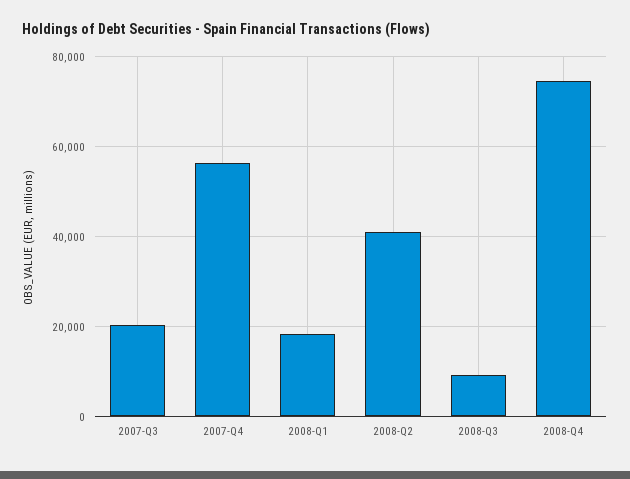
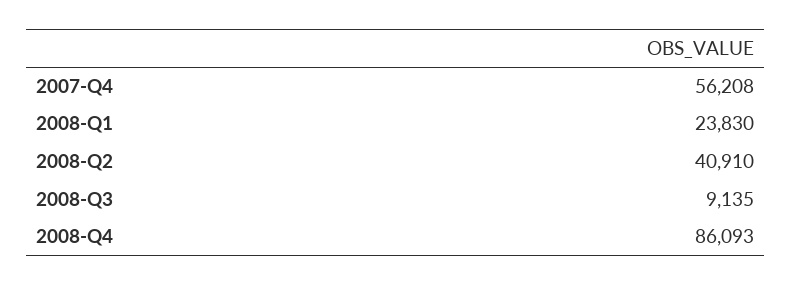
  {
-   "2007-Q3": 20000,
    "2007-Q4": 56208,
-   "2008-Q1": 18000,
+   "2008-Q1": 23830,
    "2008-Q2": 40910,
    "2008-Q3": 9135,
-   "2008-Q4": 74000
+   "2008-Q4": 86093
  }

